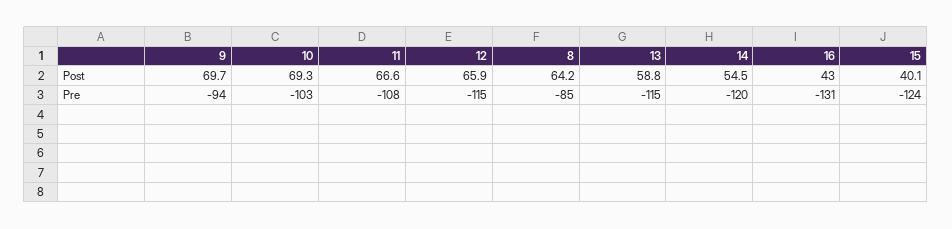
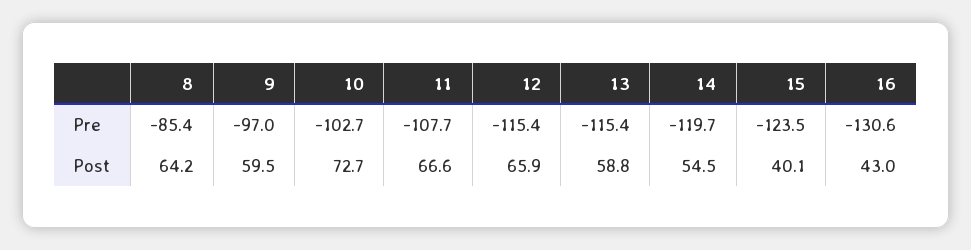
  {
    "9": {
-     "Post": 69.7,
+     "Post": 59.5,
-     "Pre": -94
+     "Pre": -97
    },
    "10": {
-     "Post": 69.3,
+     "Post": 72.7,
      "Pre": -102.7
    },
    "11": {
      "Post": 66.6,
      "Pre": -107.7
    },
    "12": {
      "Post": 65.9,
      "Pre": -115.4
    },
    "8": {
      "Post": 64.2,
      "Pre": -85.4
    },
    "13": {
      "Post": 58.8,
      "Pre": -115.4
    },
    "14": {
      "Post": 54.5,
      "Pre": -119.7
    },
    "16": {
      "Post": 43,
      "Pre": -130.6
    },
    "15": {
      "Post": 40.1,
      "Pre": -123.5
    }
  }

